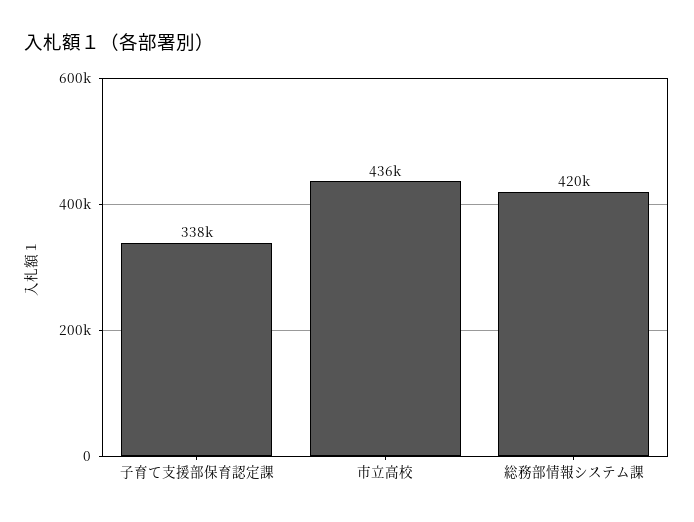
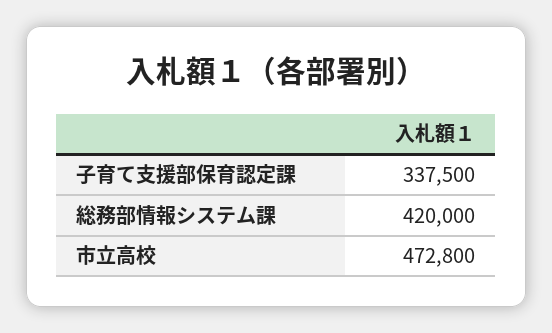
  {
    "子育て支援部保育認定課": 337500,
-   "市立高校": 436000,
+   "市立高校": 472800,
    "総務部情報システム課": 420000
  }

